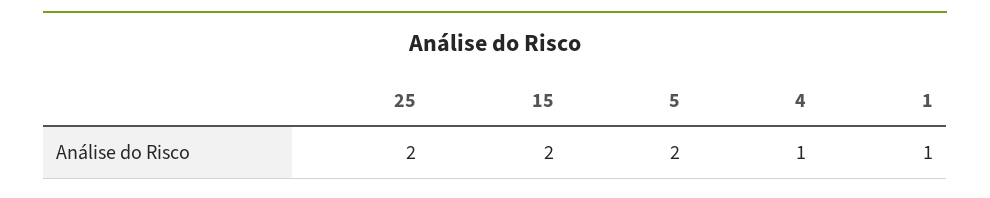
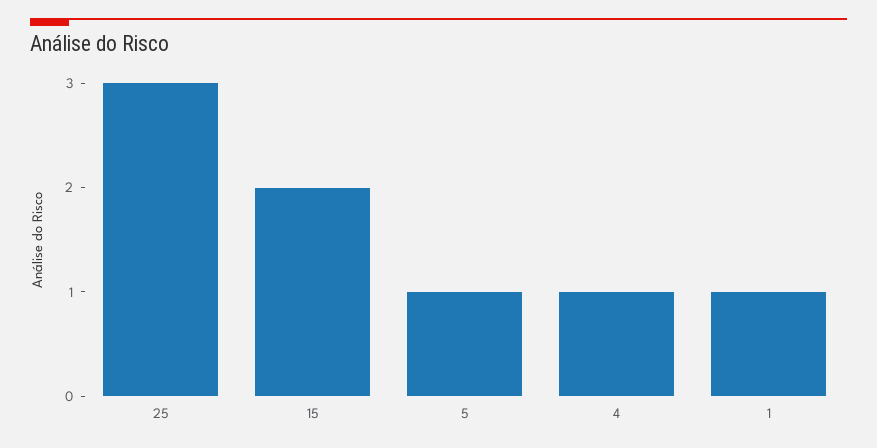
  {
-   "25": 2,
+   "25": 3,
    "15": 2,
-   "5": 2,
+   "5": 1,
    "4": 1,
    "1": 1
  }

